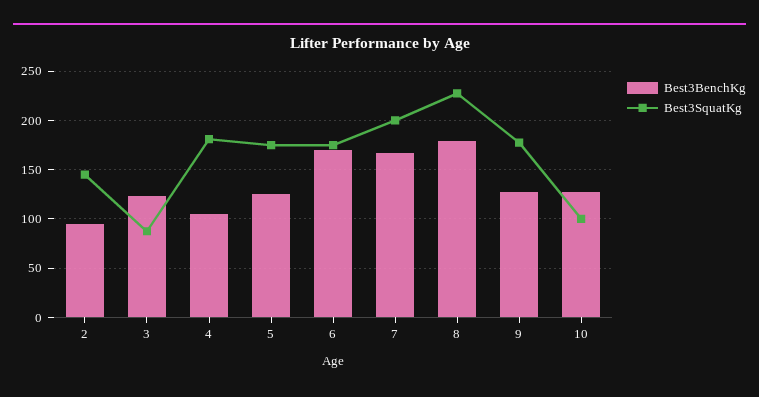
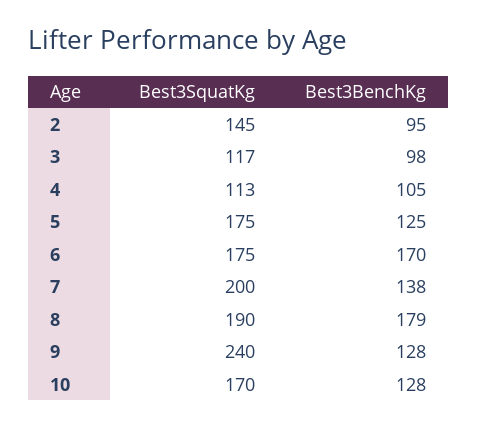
  {
    "Best3BenchKg": {
      "2": 95,
-     "3": 120,
+     "3": 98,
      "4": 105,
      "5": 125,
      "6": 170,
-     "7": 170,
+     "7": 138,
      "8": 179,
      "9": 128,
      "10": 128
    },
    "Best3SquatKg": {
      "2": 145,
-     "3": 90,
+     "3": 117,
-     "4": 180,
+     "4": 113,
      "5": 175,
      "6": 175,
      "7": 200,
-     "8": 230,
+     "8": 190,
-     "9": 180,
+     "9": 240,
-     "10": 100
+     "10": 170
    }
  }

